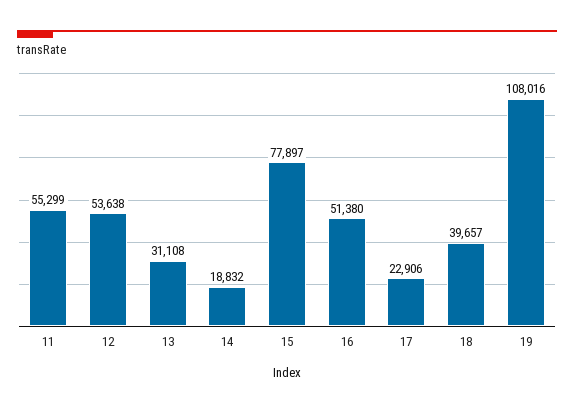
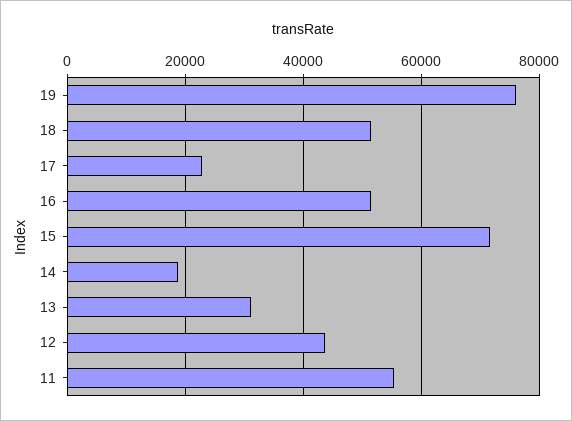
  {
    "11": 55299,
-   "12": 53638,
+   "12": 44000,
    "13": 31108,
    "14": 18832,
-   "15": 77897,
+   "15": 72000,
    "16": 51380,
    "17": 22906,
-   "18": 39657,
+   "18": 52000,
-   "19": 108016
+   "19": 76000
  }

